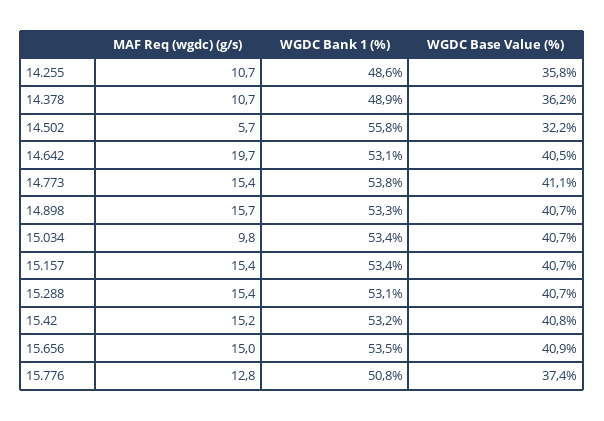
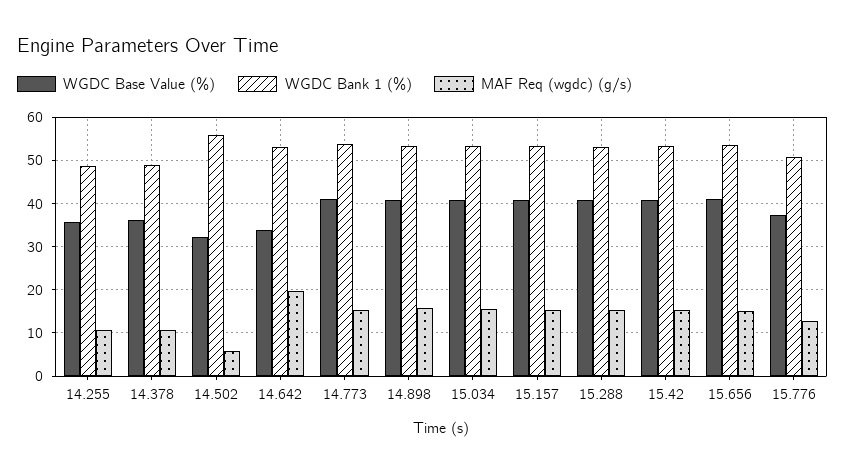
  {
    "MAF Req (wgdc) (g/s)": {
      "14.255": 10.7,
      "14.378": 10.7,
      "14.502": 5.7,
      "14.642": 19.7,
      "14.773": 15.4,
      "14.898": 15.7,
-     "15.034": 9.8,
+     "15.034": 16,
      "15.157": 15.4,
      "15.288": 15.4,
      "15.42": 15.2,
      "15.656": 15,
      "15.776": 12.8
    },
    "WGDC Bank 1 (%)": {
      "14.255": 48.6,
      "14.378": 48.9,
      "14.502": 55.8,
      "14.642": 53.1,
      "14.773": 53.8,
      "14.898": 53.3,
      "15.034": 53.4,
      "15.157": 53.4,
      "15.288": 53.1,
      "15.42": 53.2,
      "15.656": 53.5,
      "15.776": 50.8
    },
    "WGDC Base Value (%)": {
      "14.255": 35.8,
      "14.378": 36.2,
      "14.502": 32.2,
-     "14.642": 40.5,
+     "14.642": 34,
      "14.773": 41.1,
      "14.898": 40.7,
      "15.034": 40.7,
      "15.157": 40.7,
      "15.288": 40.7,
      "15.42": 40.8,
      "15.656": 40.9,
      "15.776": 37.4
    }
  }

